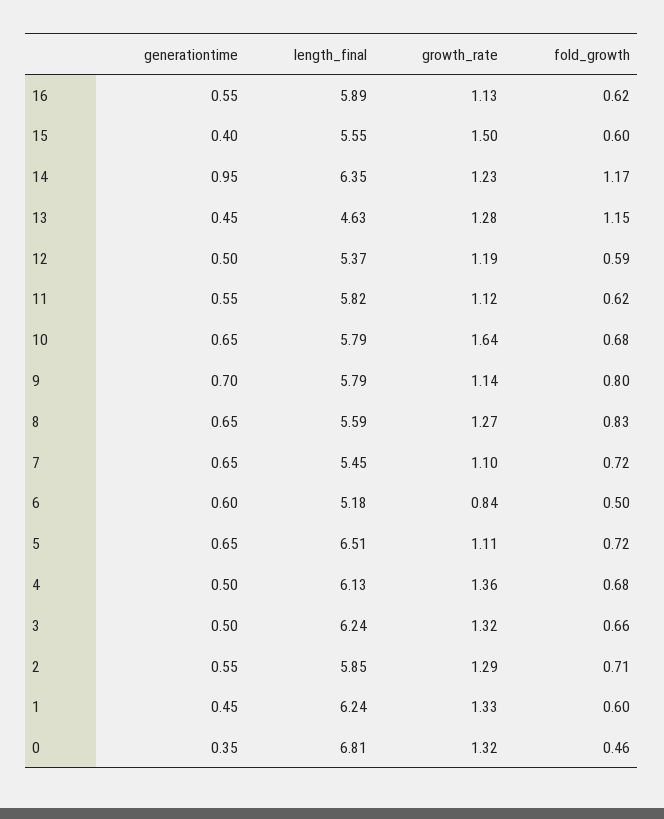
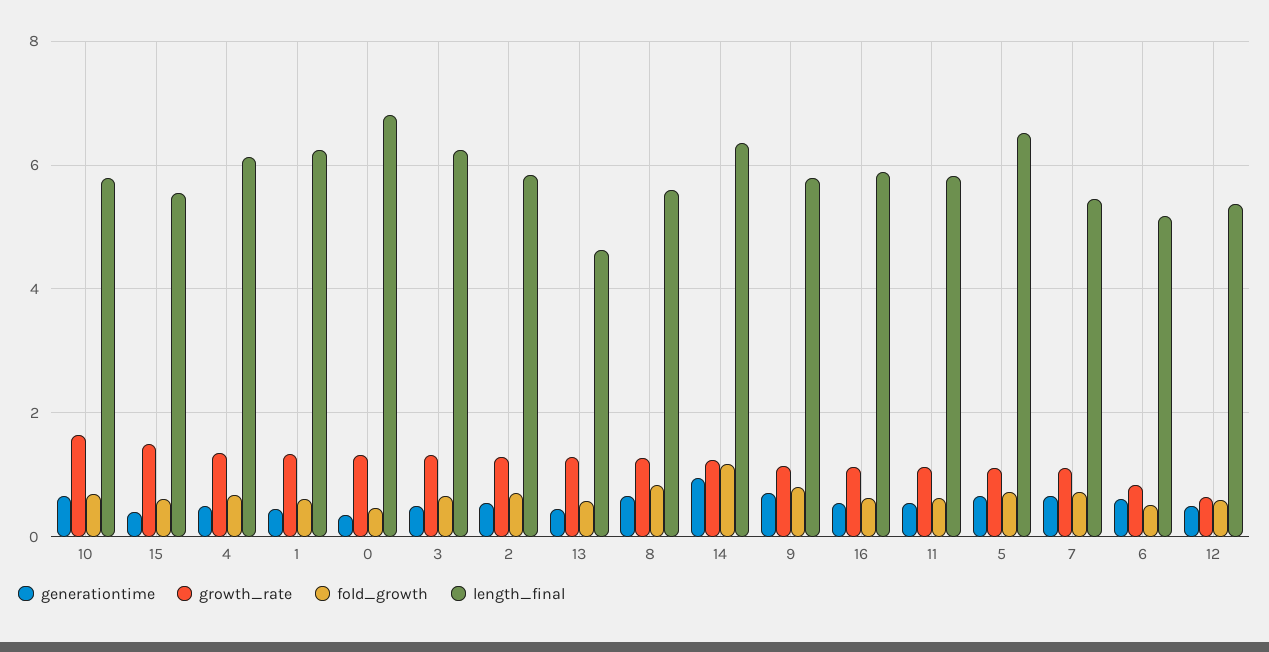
  {
    "generationtime": {
      "16": 0.55,
      "15": 0.4,
      "14": 0.95,
      "13": 0.45,
      "12": 0.5,
      "11": 0.55,
      "10": 0.65,
      "9": 0.7,
      "8": 0.65,
      "7": 0.65,
      "6": 0.6,
      "5": 0.65,
      "4": 0.5,
      "3": 0.5,
      "2": 0.55,
      "1": 0.45,
      "0": 0.35
    },
    "length_final": {
      "16": 5.89,
      "15": 5.55,
      "14": 6.35,
      "13": 4.63,
      "12": 5.37,
      "11": 5.82,
      "10": 5.79,
      "9": 5.79,
      "8": 5.59,
      "7": 5.45,
      "6": 5.18,
      "5": 6.51,
      "4": 6.13,
      "3": 6.24,
      "2": 5.85,
      "1": 6.24,
      "0": 6.81
    },
    "growth_rate": {
      "16": 1.13,
      "15": 1.5,
      "14": 1.23,
      "13": 1.28,
-     "12": 1.19,
+     "12": 0.6,
      "11": 1.12,
      "10": 1.64,
      "9": 1.14,
      "8": 1.27,
      "7": 1.1,
      "6": 0.84,
      "5": 1.11,
      "4": 1.36,
      "3": 1.32,
      "2": 1.29,
      "1": 1.33,
      "0": 1.32
    },
    "fold_growth": {
      "16": 0.62,
      "15": 0.6,
      "14": 1.17,
-     "13": 1.15,
+     "13": 0.6,
      "12": 0.59,
      "11": 0.62,
      "10": 0.68,
      "9": 0.8,
      "8": 0.83,
      "7": 0.72,
      "6": 0.5,
      "5": 0.72,
      "4": 0.68,
      "3": 0.66,
      "2": 0.71,
      "1": 0.6,
      "0": 0.46
    }
  }

